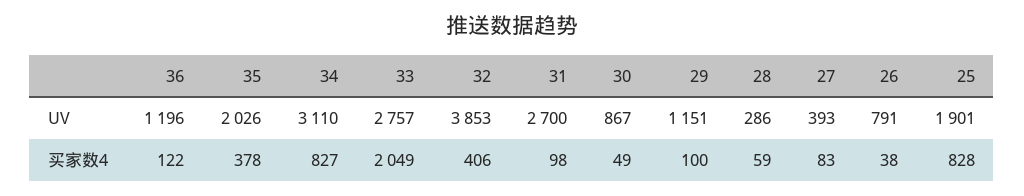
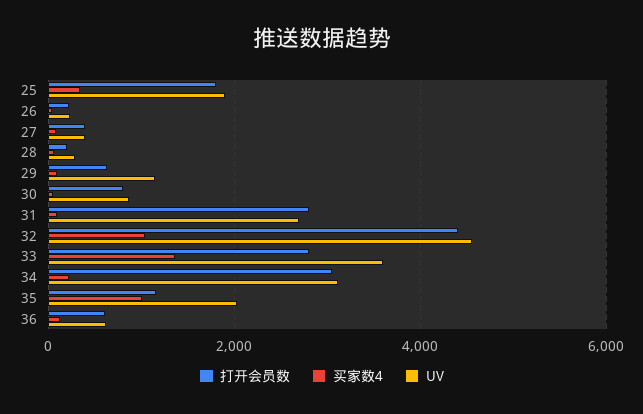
  {
    "UV": {
-     "36": 1196,
+     "36": 600,
      "35": 2026,
      "34": 3110,
-     "33": 2757,
+     "33": 3600,
-     "32": 3853,
+     "32": 4600,
      "31": 2700,
      "30": 867,
      "29": 1151,
      "28": 286,
      "27": 393,
-     "26": 791,
+     "26": 200,
      "25": 1901
    },
    "买家数4": {
      "36": 122,
-     "35": 378,
+     "35": 1000,
-     "34": 827,
+     "34": 200,
-     "33": 2049,
+     "33": 1400,
-     "32": 406,
+     "32": 1000,
      "31": 98,
      "30": 49,
      "29": 100,
      "28": 59,
      "27": 83,
      "26": 38,
-     "25": 828
+     "25": 400
-   }
+   },
+   "打开会员数": {
+     "25": 1800,
+     "26": 200,
+     "27": 400,
+     "28": 200,
+     "29": 600,
+     "30": 800,
+     "31": 2800,
+     "32": 4400,
+     "33": 2800,
+     "34": 3000,
+     "35": 1200,
+     "36": 600
+   }
  }

